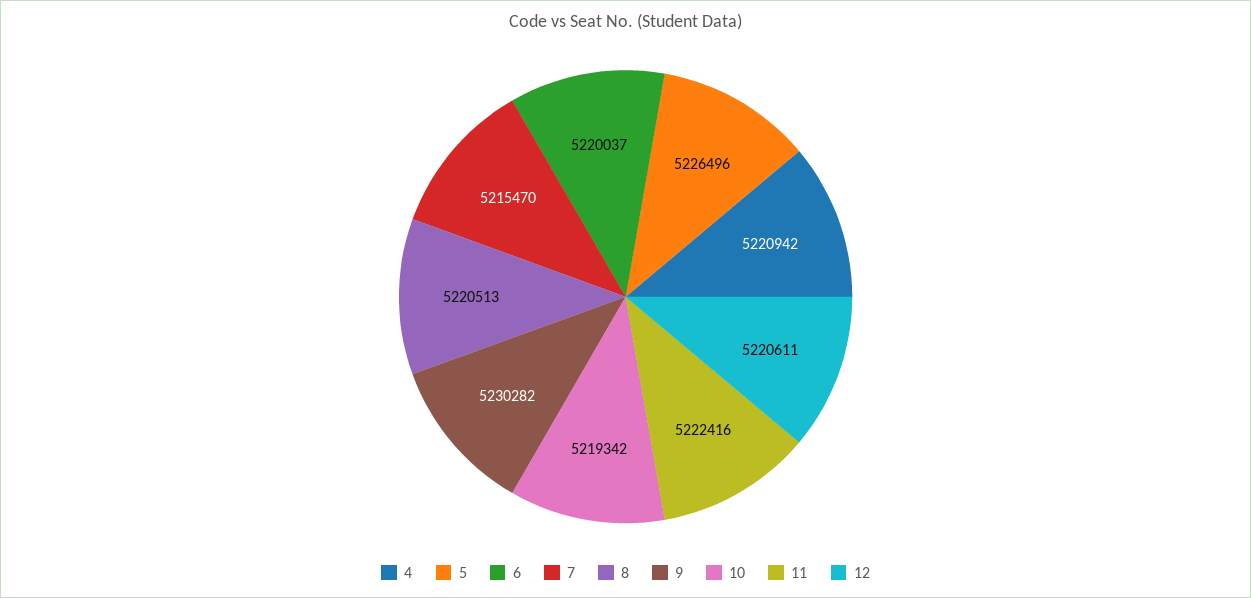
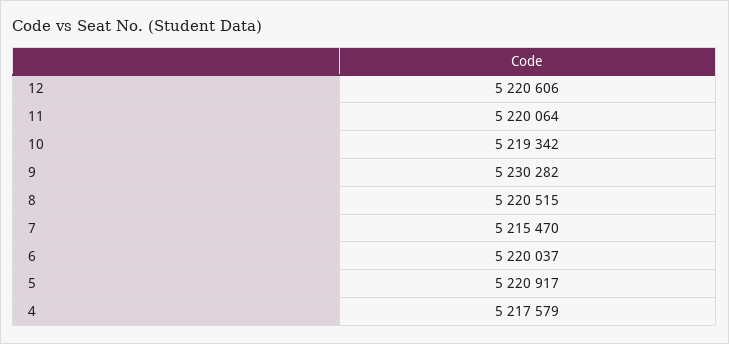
  {
-   "4": 5220942,
+   "4": 5217579,
-   "5": 5226496,
+   "5": 5220917,
    "6": 5220037,
    "7": 5215470,
-   "8": 5220513,
+   "8": 5220515,
    "9": 5230282,
    "10": 5219342,
-   "11": 5222416,
+   "11": 5220064,
-   "12": 5220611
+   "12": 5220606
  }

